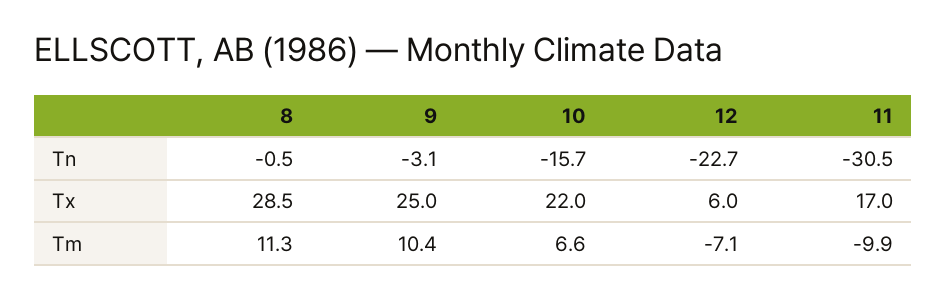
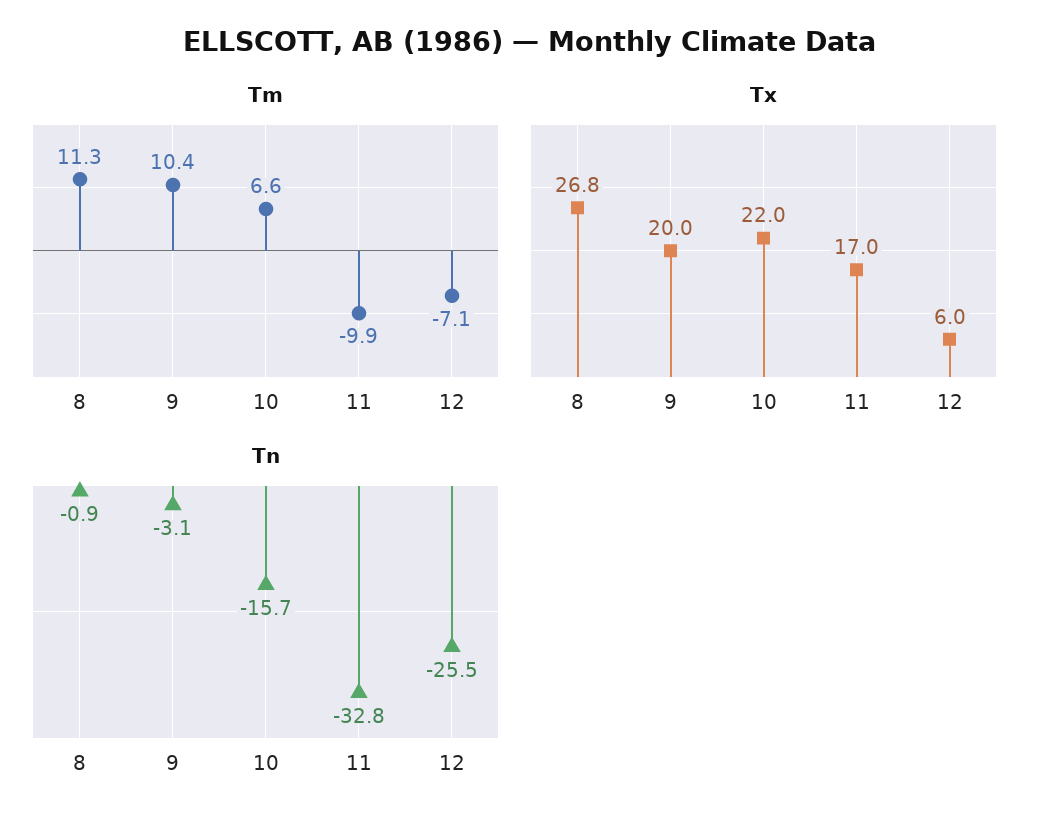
  {
    "Tn": {
-     "8": -0.5,
+     "8": -0.9,
      "9": -3.1,
      "10": -15.7,
-     "12": -22.7,
+     "12": -25.5,
-     "11": -30.5
+     "11": -32.8
    },
    "Tx": {
-     "8": 28.5,
+     "8": 26.8,
-     "9": 25,
+     "9": 20,
      "10": 22,
      "12": 6,
      "11": 17
    },
    "Tm": {
      "8": 11.3,
      "9": 10.4,
      "10": 6.6,
      "12": -7.1,
      "11": -9.9
    }
  }

